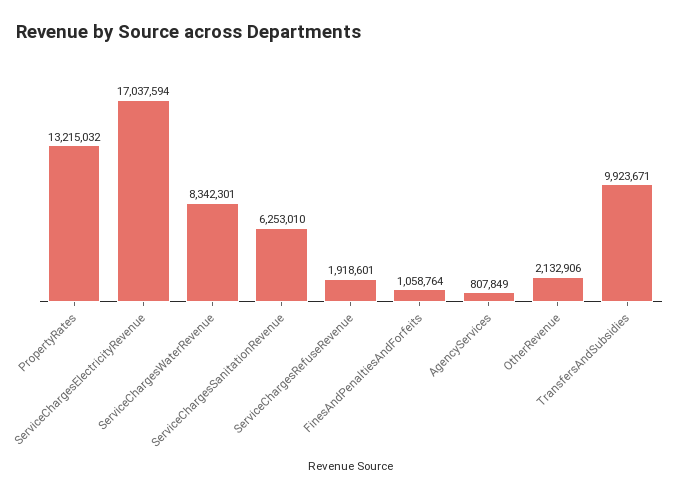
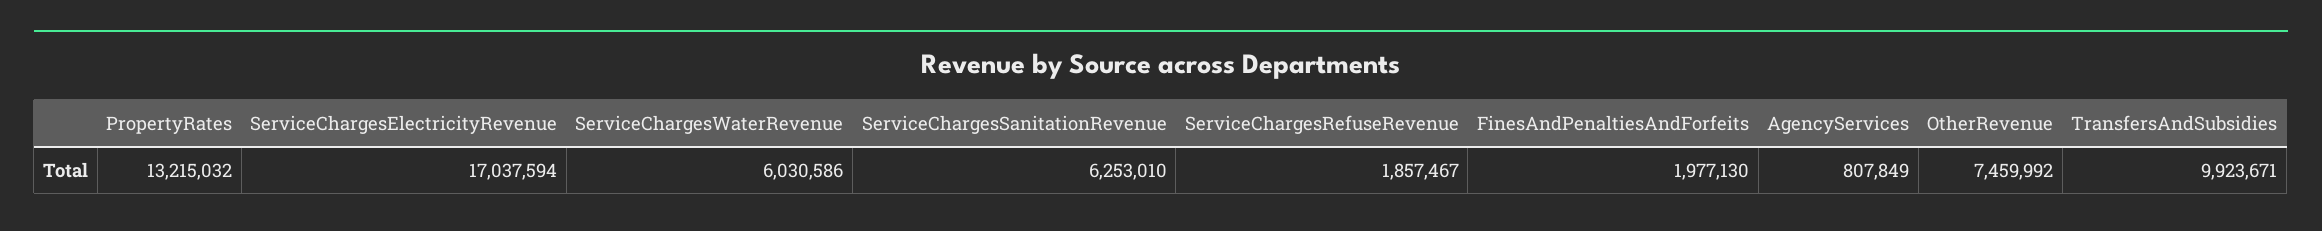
  {
    "PropertyRates": 13215032,
    "ServiceChargesElectricityRevenue": 17037594,
-   "ServiceChargesWaterRevenue": 8342301,
+   "ServiceChargesWaterRevenue": 6030586,
    "ServiceChargesSanitationRevenue": 6253010,
-   "ServiceChargesRefuseRevenue": 1918601,
+   "ServiceChargesRefuseRevenue": 1857467,
-   "FinesAndPenaltiesAndForfeits": 1058764,
+   "FinesAndPenaltiesAndForfeits": 1977130,
    "AgencyServices": 807849,
-   "OtherRevenue": 2132906,
+   "OtherRevenue": 7459992,
    "TransfersAndSubsidies": 9923671
  }

